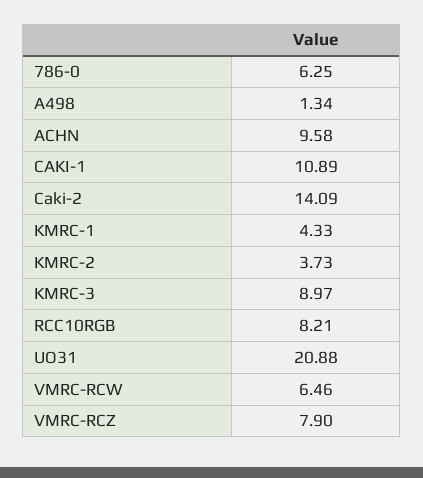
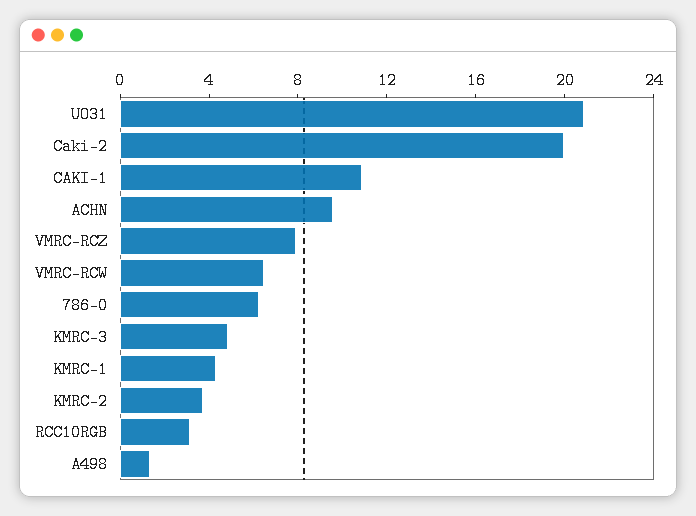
  {
    "786-0": 6.25,
    "A498": 1.34,
    "ACHN": 9.58,
    "CAKI-1": 10.89,
-   "Caki-2": 14.09,
+   "Caki-2": 20,
    "KMRC-1": 4.33,
    "KMRC-2": 3.73,
-   "KMRC-3": 8.97,
+   "KMRC-3": 5,
-   "RCC10RGB": 8.21,
+   "RCC10RGB": 3,
    "UO31": 20.88,
    "VMRC-RCW": 6.46,
    "VMRC-RCZ": 7.9
  }

